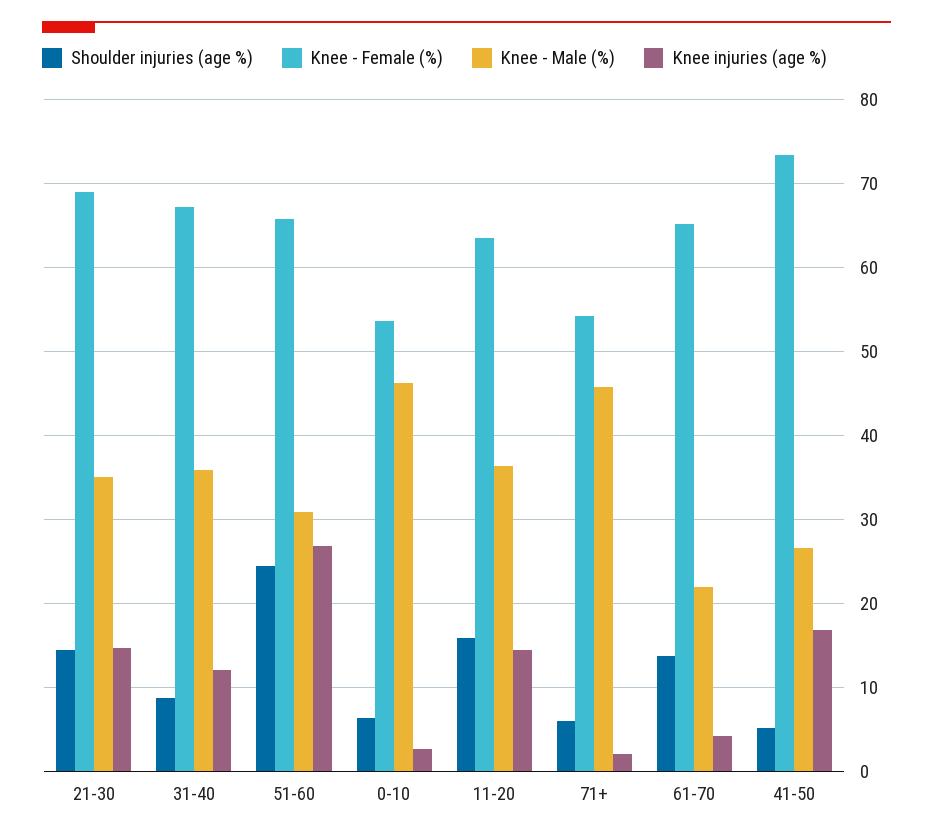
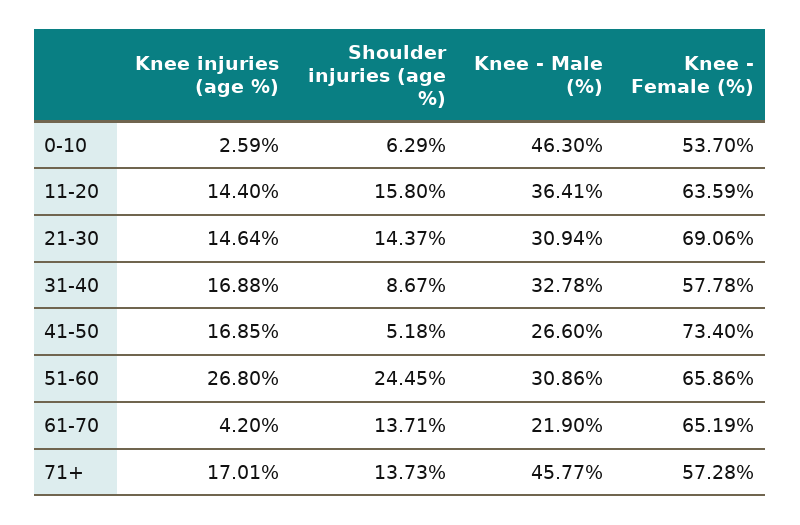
  {
    "Shoulder injuries (age %)": {
      "21-30": 14.37,
      "31-40": 8.67,
      "51-60": 24.45,
      "0-10": 6.29,
      "11-20": 15.8,
-     "71+": 6,
+     "71+": 13.73,
      "61-70": 13.71,
      "41-50": 5.18
    },
    "Knee - Female (%)": {
      "21-30": 69.06,
-     "31-40": 67,
+     "31-40": 57.78,
      "51-60": 65.86,
      "0-10": 53.7,
      "11-20": 63.59,
-     "71+": 54,
+     "71+": 57.28,
      "61-70": 65.19,
      "41-50": 73.4
    },
    "Knee - Male (%)": {
-     "21-30": 35,
+     "21-30": 30.94,
-     "31-40": 36,
+     "31-40": 32.78,
      "51-60": 30.86,
      "0-10": 46.3,
      "11-20": 36.41,
      "71+": 45.77,
      "61-70": 21.9,
      "41-50": 26.6
    },
    "Knee injuries (age %)": {
      "21-30": 14.64,
-     "31-40": 12,
+     "31-40": 16.88,
      "51-60": 26.8,
      "0-10": 2.59,
      "11-20": 14.4,
-     "71+": 2,
+     "71+": 17.01,
      "61-70": 4.2,
      "41-50": 16.85
    }
  }

